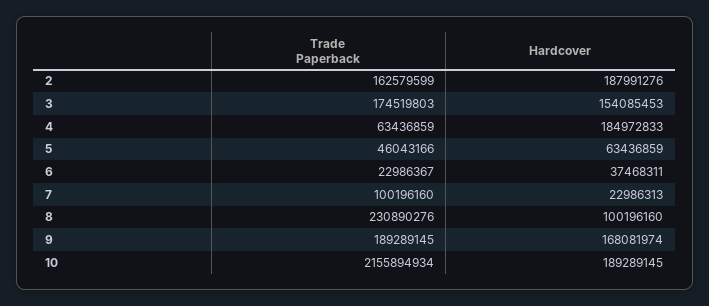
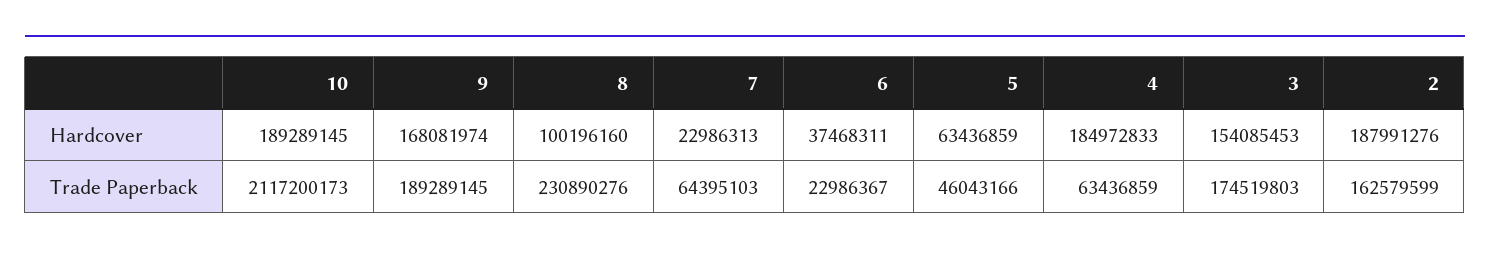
  {
    "Trade Paperback": {
      "2": 162579599,
      "3": 174519803,
      "4": 63436859,
      "5": 46043166,
      "6": 22986367,
-     "7": 100196160,
+     "7": 64395103,
      "8": 230890276,
      "9": 189289145,
-     "10": 2155894934
+     "10": 2117200173
    },
    "Hardcover": {
      "2": 187991276,
      "3": 154085453,
      "4": 184972833,
      "5": 63436859,
      "6": 37468311,
      "7": 22986313,
      "8": 100196160,
      "9": 168081974,
      "10": 189289145
    }
  }

